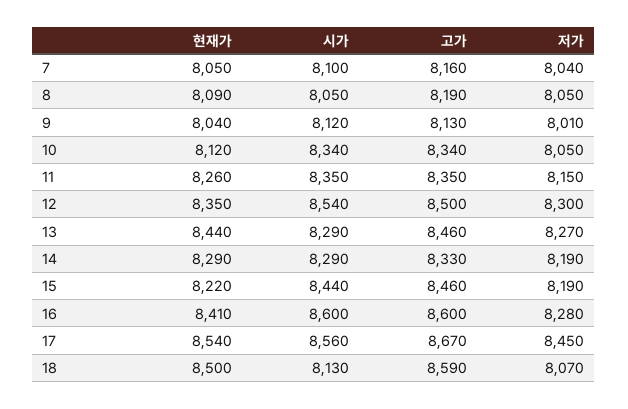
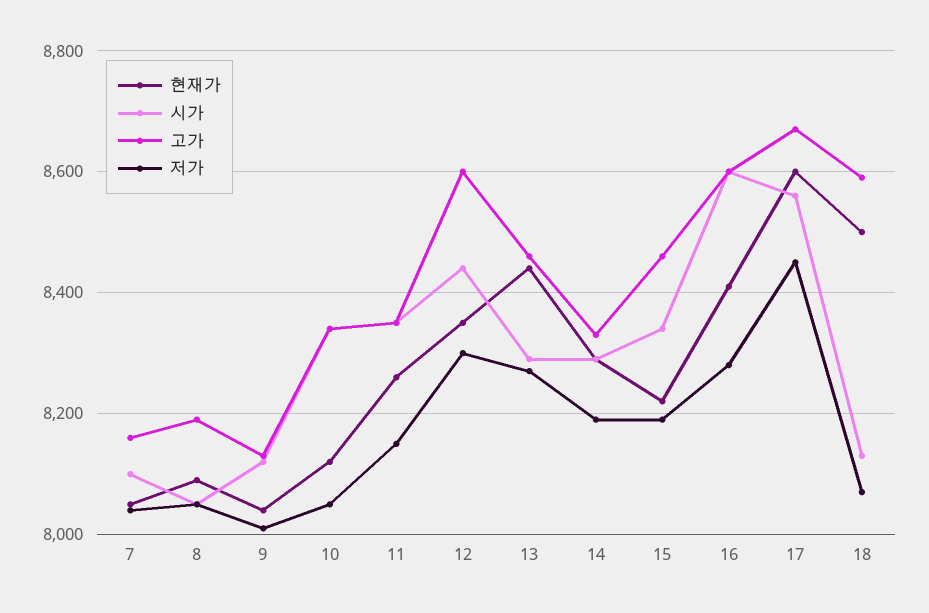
  {
    "현재가": {
      "7": 8050,
      "8": 8090,
      "9": 8040,
      "10": 8120,
      "11": 8260,
      "12": 8350,
      "13": 8440,
      "14": 8290,
      "15": 8220,
      "16": 8410,
-     "17": 8540,
+     "17": 8600,
      "18": 8500
    },
    "시가": {
      "7": 8100,
      "8": 8050,
      "9": 8120,
      "10": 8340,
      "11": 8350,
-     "12": 8540,
+     "12": 8440,
      "13": 8290,
      "14": 8290,
-     "15": 8440,
+     "15": 8340,
      "16": 8600,
      "17": 8560,
      "18": 8130
    },
    "고가": {
      "7": 8160,
      "8": 8190,
      "9": 8130,
      "10": 8340,
      "11": 8350,
-     "12": 8500,
+     "12": 8600,
      "13": 8460,
      "14": 8330,
      "15": 8460,
      "16": 8600,
      "17": 8670,
      "18": 8590
    },
    "저가": {
      "7": 8040,
      "8": 8050,
      "9": 8010,
      "10": 8050,
      "11": 8150,
      "12": 8300,
      "13": 8270,
      "14": 8190,
      "15": 8190,
      "16": 8280,
      "17": 8450,
      "18": 8070
    }
  }

